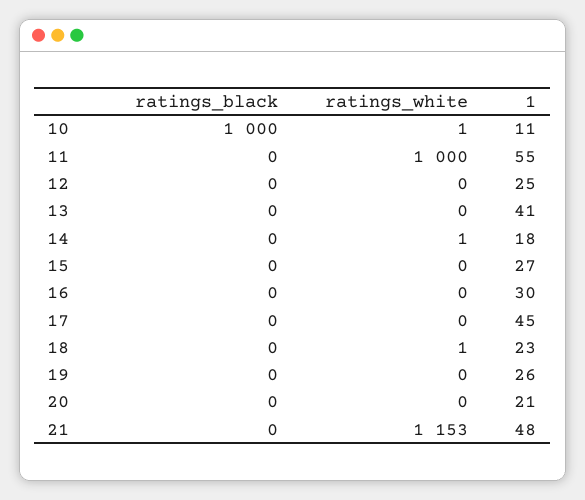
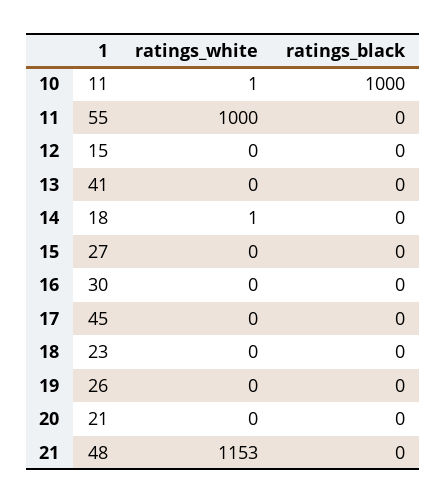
  {
    "ratings_black": {
      "10": 1000,
      "11": 0,
      "12": 0,
      "13": 0,
      "14": 0,
      "15": 0,
      "16": 0,
      "17": 0,
      "18": 0,
      "19": 0,
      "20": 0,
      "21": 0
    },
    "ratings_white": {
      "10": 1,
      "11": 1000,
      "12": 0,
      "13": 0,
      "14": 1,
      "15": 0,
      "16": 0,
      "17": 0,
-     "18": 1,
+     "18": 0,
      "19": 0,
      "20": 0,
      "21": 1153
    },
    "1": {
      "10": 11,
      "11": 55,
-     "12": 25,
+     "12": 15,
      "13": 41,
      "14": 18,
      "15": 27,
      "16": 30,
      "17": 45,
      "18": 23,
      "19": 26,
      "20": 21,
      "21": 48
    }
  }

